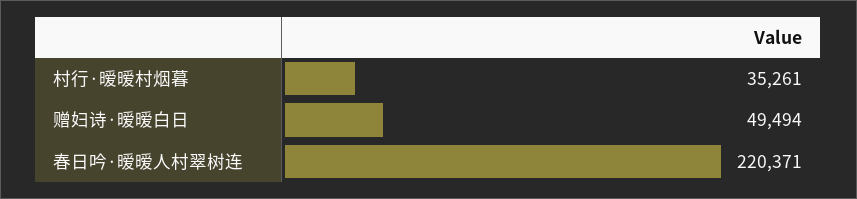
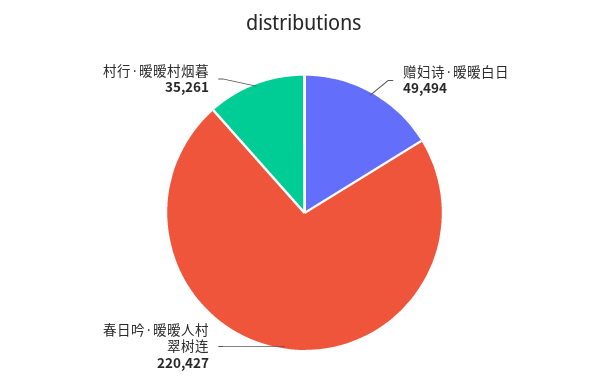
  {
    "村行·暧暧村烟暮": 35261,
    "赠妇诗·暧暧白日": 49494,
-   "春日吟·暧暧人村翠树连": 220371
+   "春日吟·暧暧人村翠树连": 220427
  }

